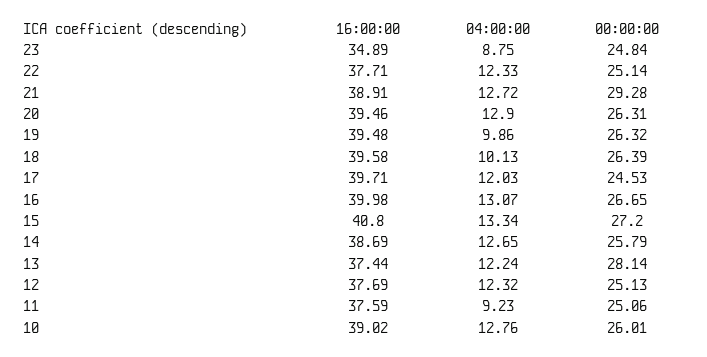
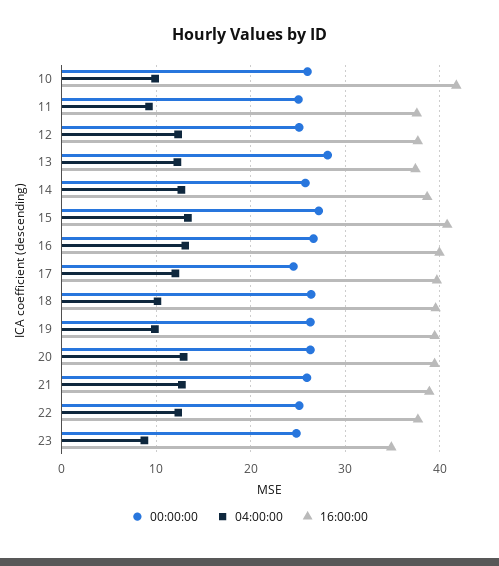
  {
    "16:00:00": {
      "23": 34.89,
      "22": 37.71,
      "21": 38.91,
      "20": 39.46,
      "19": 39.48,
      "18": 39.58,
      "17": 39.71,
      "16": 39.98,
      "15": 40.8,
      "14": 38.69,
      "13": 37.44,
      "12": 37.69,
      "11": 37.59,
-     "10": 39.02
+     "10": 42
    },
    "04:00:00": {
      "23": 8.75,
      "22": 12.33,
      "21": 12.72,
      "20": 12.9,
      "19": 9.86,
      "18": 10.13,
      "17": 12.03,
      "16": 13.07,
      "15": 13.34,
      "14": 12.65,
      "13": 12.24,
      "12": 12.32,
      "11": 9.23,
-     "10": 12.76
+     "10": 10
    },
    "00:00:00": {
      "23": 24.84,
      "22": 25.14,
-     "21": 29.28,
+     "21": 26,
      "20": 26.31,
      "19": 26.32,
      "18": 26.39,
      "17": 24.53,
      "16": 26.65,
      "15": 27.2,
      "14": 25.79,
      "13": 28.14,
      "12": 25.13,
      "11": 25.06,
      "10": 26.01
    }
  }

